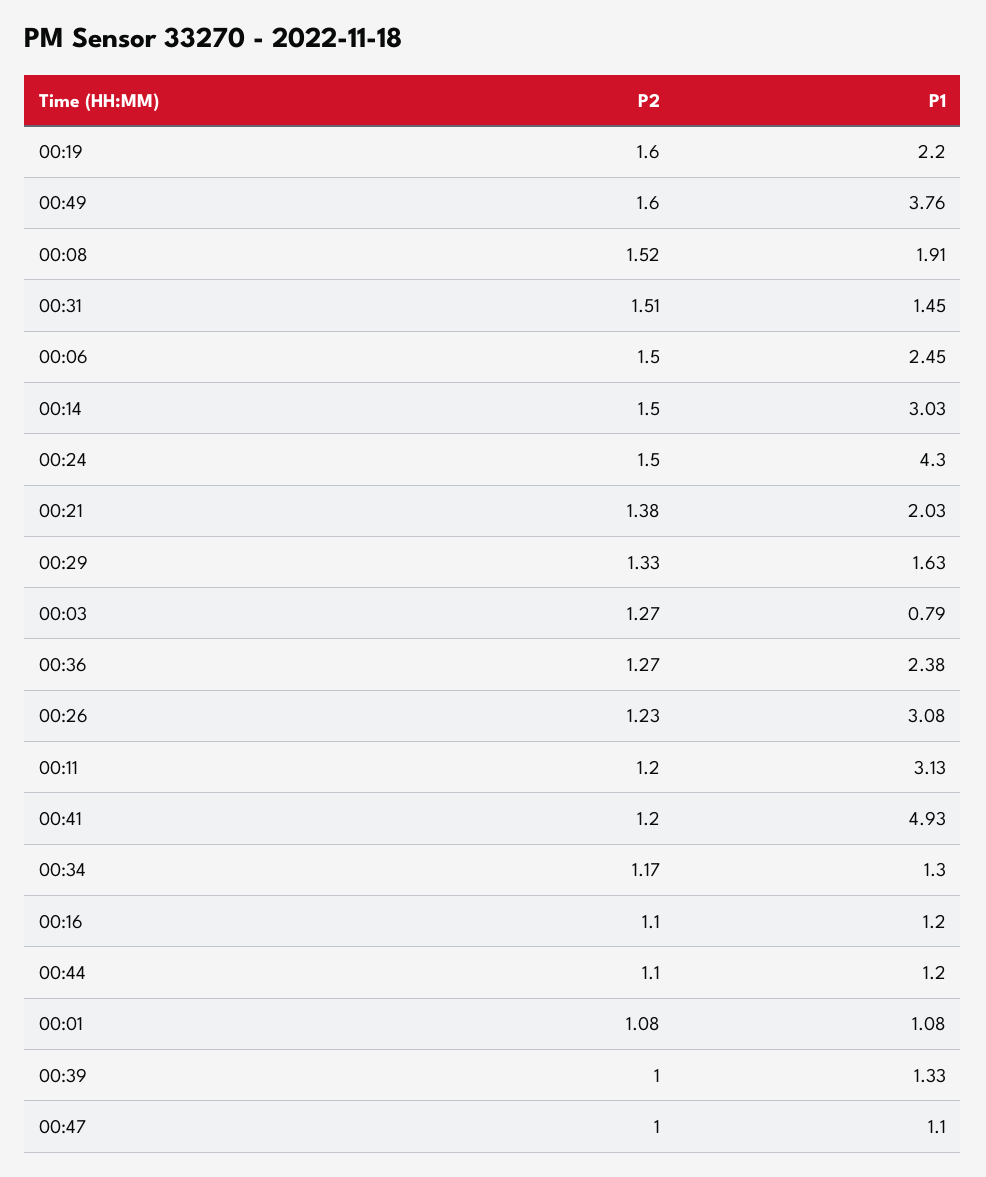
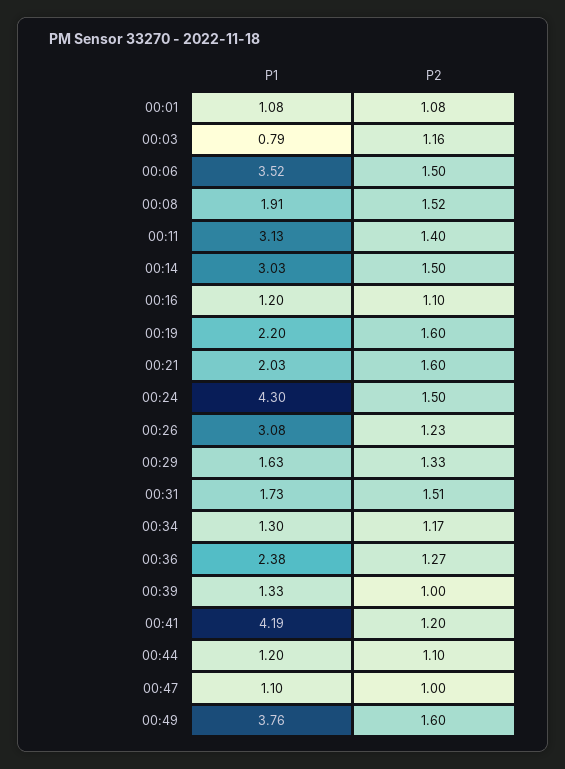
  {
    "P2": {
      "00:19": 1.6,
      "00:49": 1.6,
      "00:08": 1.52,
      "00:31": 1.51,
      "00:06": 1.5,
      "00:14": 1.5,
      "00:24": 1.5,
-     "00:21": 1.38,
+     "00:21": 1.6,
      "00:29": 1.33,
-     "00:03": 1.27,
+     "00:03": 1.16,
      "00:36": 1.27,
      "00:26": 1.23,
-     "00:11": 1.2,
+     "00:11": 1.4,
      "00:41": 1.2,
      "00:34": 1.17,
      "00:16": 1.1,
      "00:44": 1.1,
      "00:01": 1.08,
      "00:39": 1,
      "00:47": 1
    },
    "P1": {
      "00:19": 2.2,
      "00:49": 3.76,
      "00:08": 1.91,
-     "00:31": 1.45,
+     "00:31": 1.73,
-     "00:06": 2.45,
+     "00:06": 3.52,
      "00:14": 3.03,
      "00:24": 4.3,
      "00:21": 2.03,
      "00:29": 1.63,
      "00:03": 0.79,
      "00:36": 2.38,
      "00:26": 3.08,
      "00:11": 3.13,
-     "00:41": 4.93,
+     "00:41": 4.19,
      "00:34": 1.3,
      "00:16": 1.2,
      "00:44": 1.2,
      "00:01": 1.08,
      "00:39": 1.33,
      "00:47": 1.1
    }
  }

